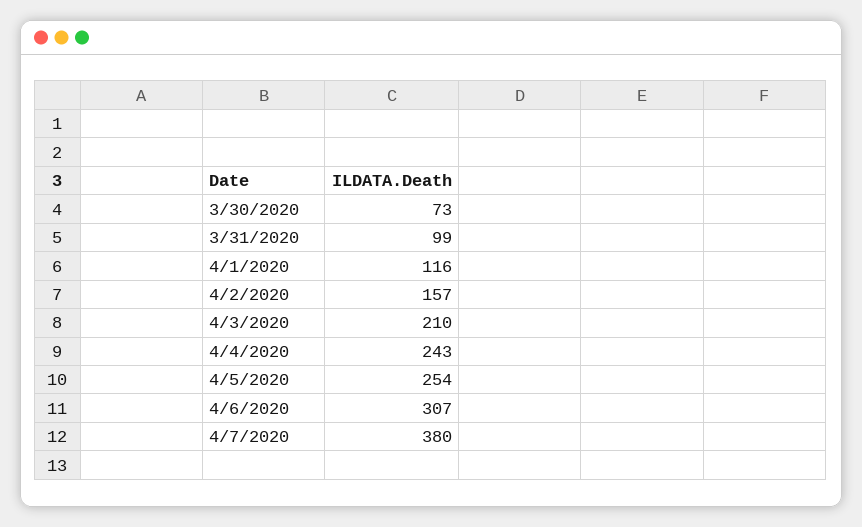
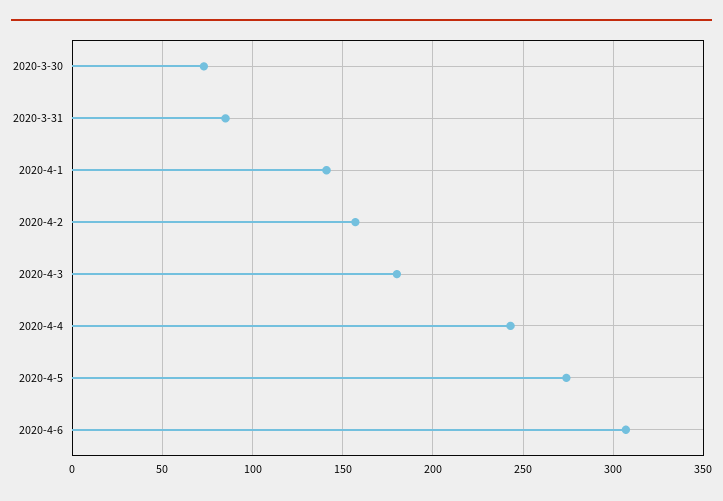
  {
    "3/30/2020": 73,
-   "3/31/2020": 99,
+   "3/31/2020": 85,
-   "4/1/2020": 116,
+   "4/1/2020": 140,
    "4/2/2020": 157,
-   "4/3/2020": 210,
+   "4/3/2020": 180,
    "4/4/2020": 243,
-   "4/5/2020": 254,
+   "4/5/2020": 275,
-   "4/6/2020": 307,
+   "4/6/2020": 307
-   "4/7/2020": 380
  }

